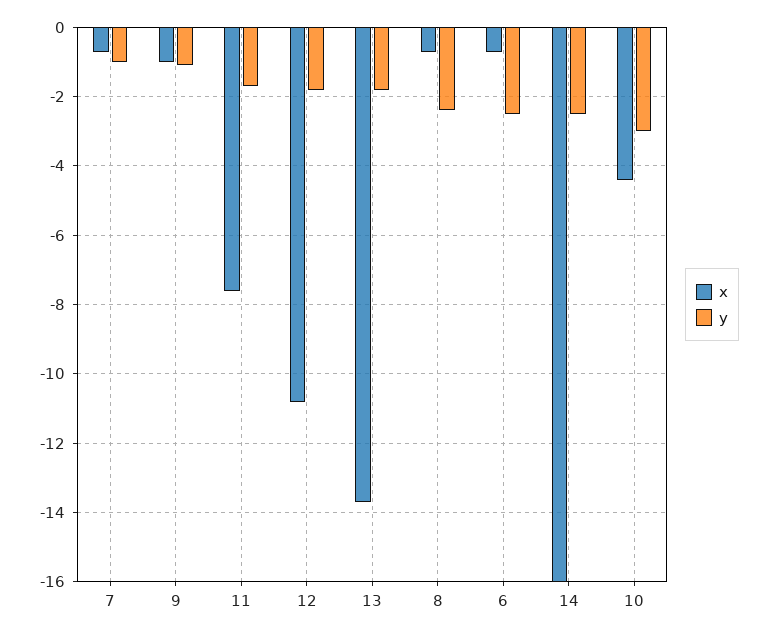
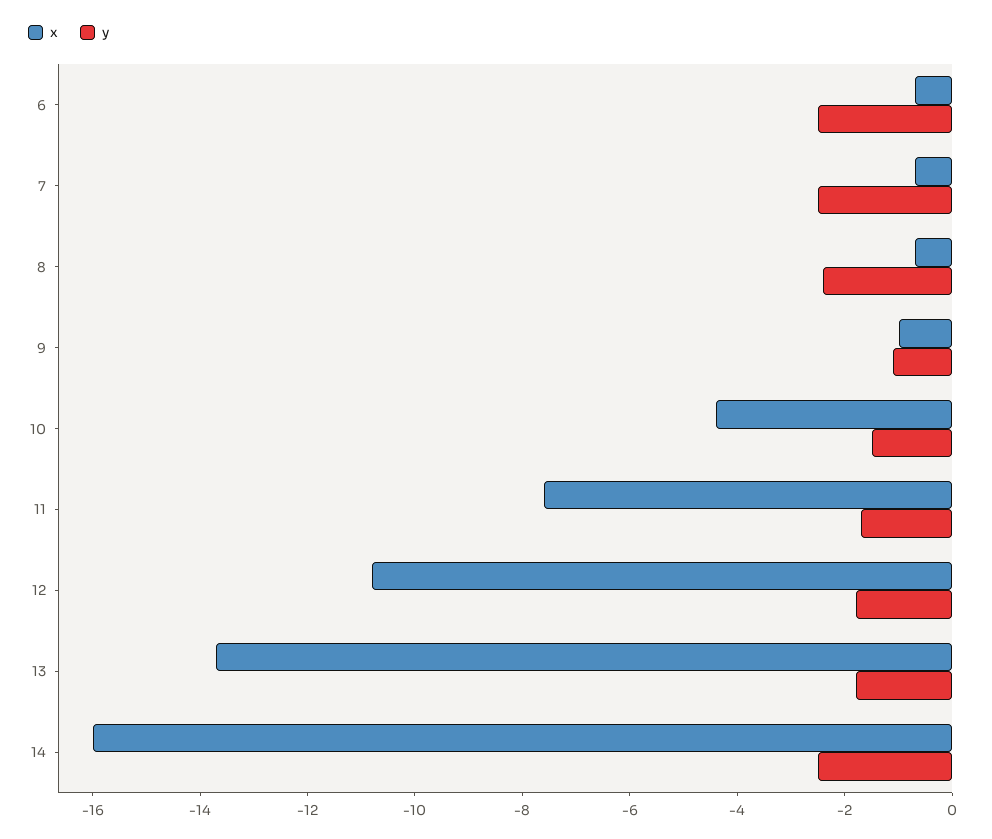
  {
    "x": {
      "7": -0.5,
      "9": -1,
      "11": -7.5,
      "12": -11,
      "13": -13.5,
      "8": -0.5,
      "6": -0.5,
      "14": -16,
      "10": -4.5
    },
    "y": {
-     "7": -1,
+     "7": -2.5,
      "9": -1,
      "11": -1.5,
      "12": -2,
      "13": -2,
      "8": -2.5,
      "6": -2.5,
      "14": -2.5,
-     "10": -3
+     "10": -1.5
    }
  }

